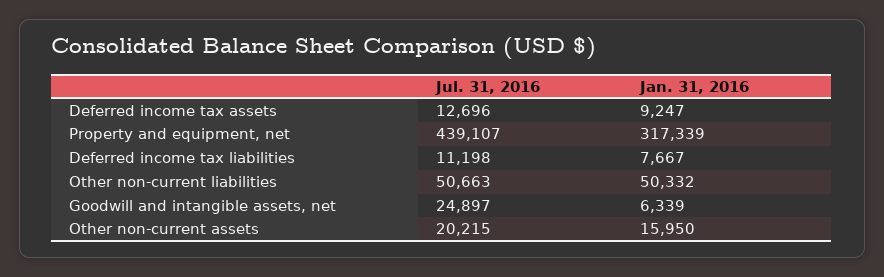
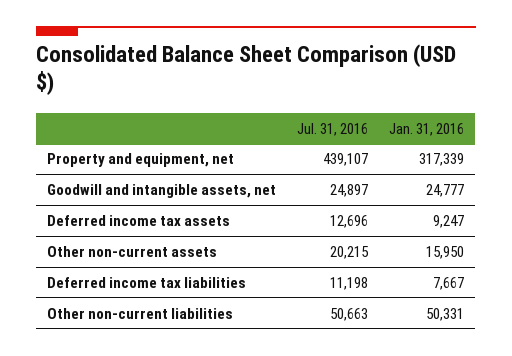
  {
    "Jul. 31, 2016": {
      "Deferred income tax assets": 12696,
      "Property and equipment, net": 439107,
      "Deferred income tax liabilities": 11198,
      "Other non-current liabilities": 50663,
      "Goodwill and intangible assets, net": 24897,
      "Other non-current assets": 20215
    },
    "Jan. 31, 2016": {
      "Deferred income tax assets": 9247,
      "Property and equipment, net": 317339,
      "Deferred income tax liabilities": 7667,
-     "Other non-current liabilities": 50332,
+     "Other non-current liabilities": 50331,
-     "Goodwill and intangible assets, net": 6339,
+     "Goodwill and intangible assets, net": 24777,
      "Other non-current assets": 15950
    }
  }

